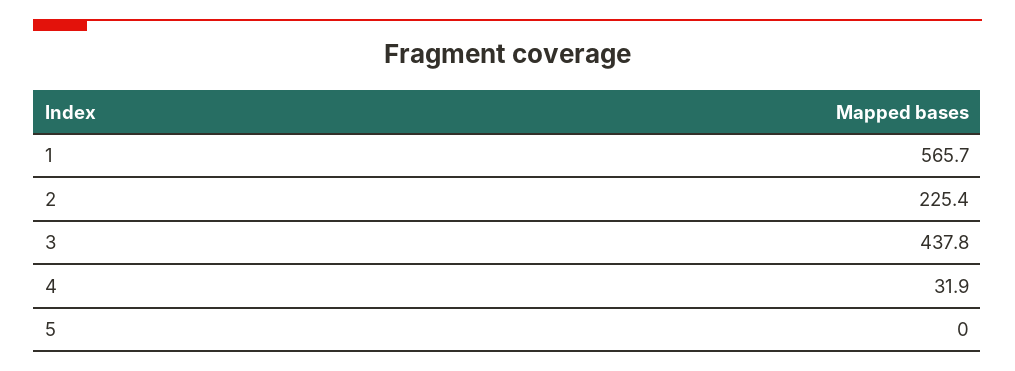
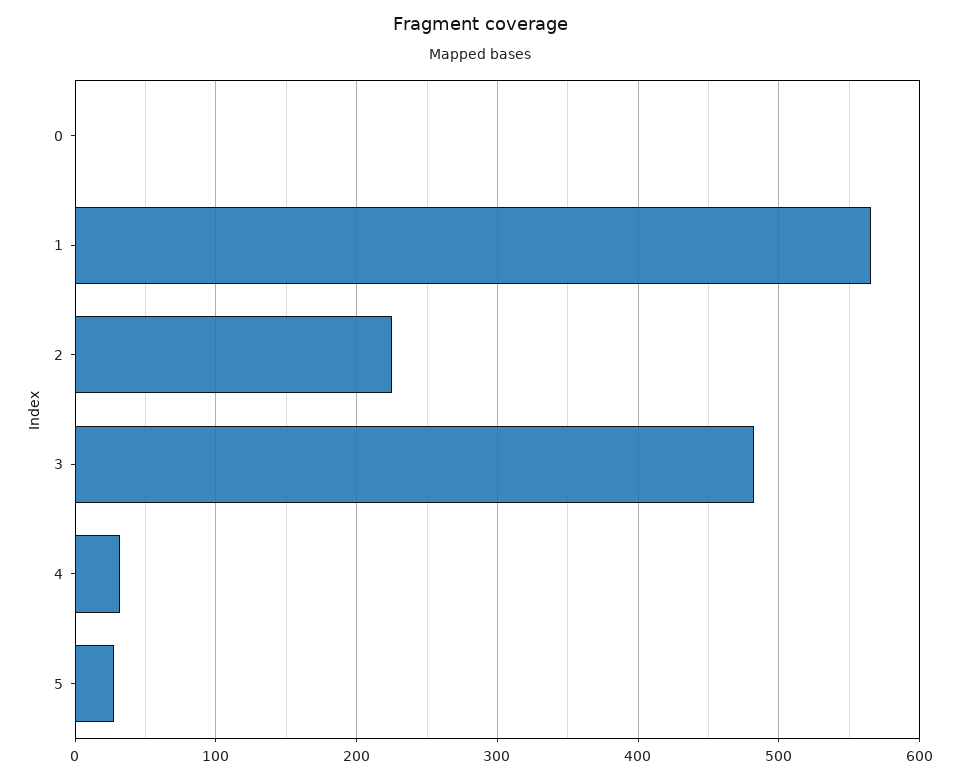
  {
    "1": 565.7,
    "2": 225.4,
-   "3": 437.8,
+   "3": 480,
    "4": 31.9,
-   "5": 0
+   "5": 30,
+   "0": 0
  }

